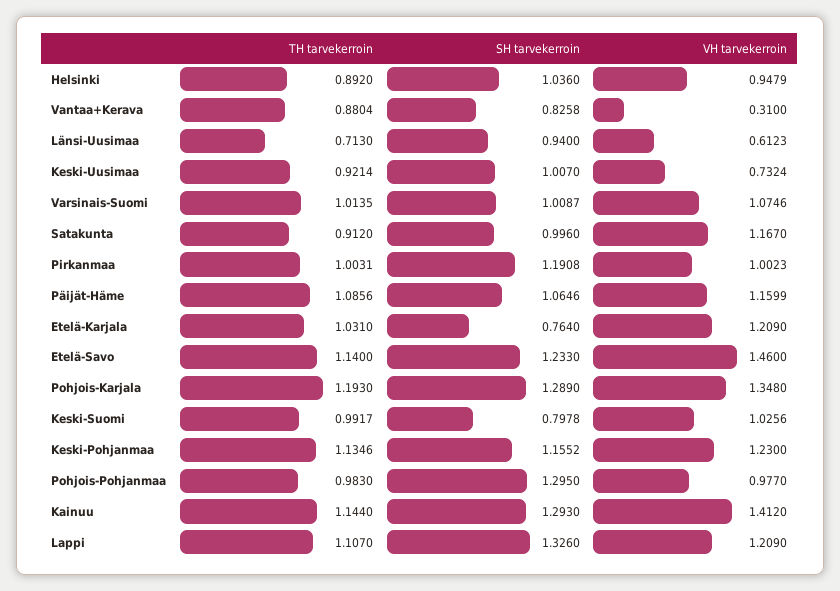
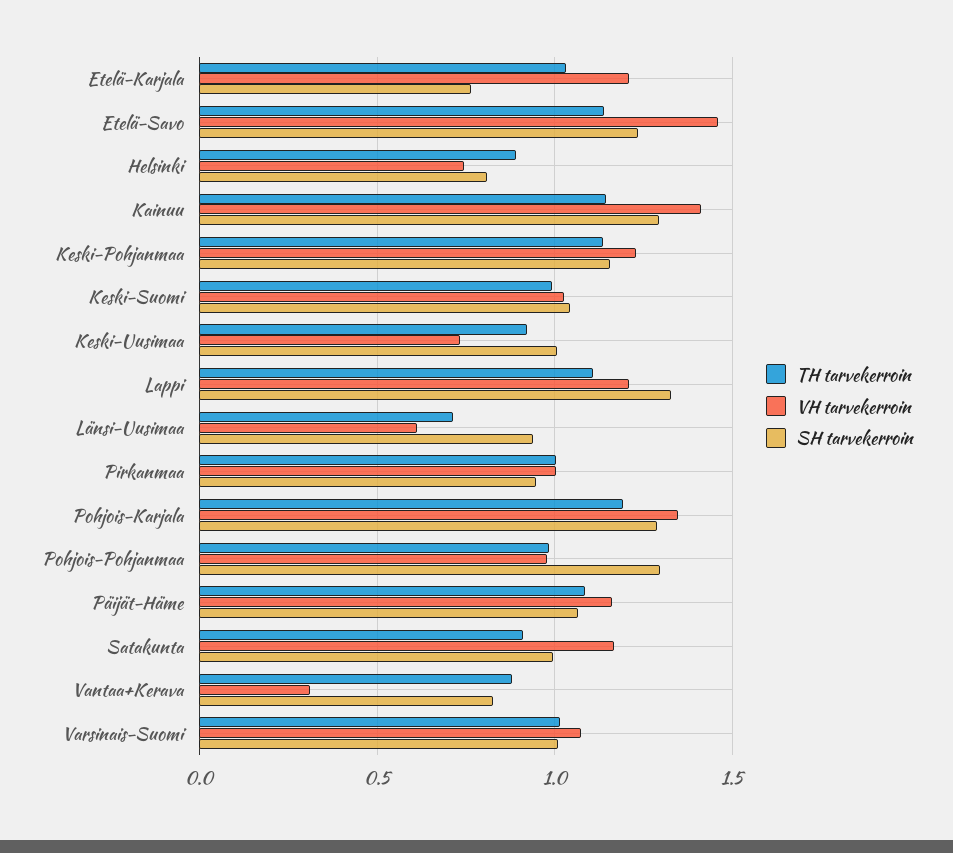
  {
    "TH tarvekerroin": {
      "Helsinki": 0.892,
      "Vantaa+Kerava": 0.8804,
      "Länsi-Uusimaa": 0.713,
      "Keski-Uusimaa": 0.9214,
      "Varsinais-Suomi": 1.0135,
      "Satakunta": 0.912,
      "Pirkanmaa": 1.0031,
      "Päijät-Häme": 1.0856,
      "Etelä-Karjala": 1.031,
      "Etelä-Savo": 1.14,
      "Pohjois-Karjala": 1.193,
      "Keski-Suomi": 0.9917,
      "Keski-Pohjanmaa": 1.1346,
      "Pohjois-Pohjanmaa": 0.983,
      "Kainuu": 1.144,
      "Lappi": 1.107
    },
    "SH tarvekerroin": {
-     "Helsinki": 1.036,
+     "Helsinki": 0.8,
      "Vantaa+Kerava": 0.8258,
      "Länsi-Uusimaa": 0.94,
      "Keski-Uusimaa": 1.007,
      "Varsinais-Suomi": 1.0087,
      "Satakunta": 0.996,
-     "Pirkanmaa": 1.1908,
+     "Pirkanmaa": 0.95,
      "Päijät-Häme": 1.0646,
      "Etelä-Karjala": 0.764,
      "Etelä-Savo": 1.233,
      "Pohjois-Karjala": 1.289,
-     "Keski-Suomi": 0.7978,
+     "Keski-Suomi": 1.05,
      "Keski-Pohjanmaa": 1.1552,
      "Pohjois-Pohjanmaa": 1.295,
      "Kainuu": 1.293,
      "Lappi": 1.326
    },
    "VH tarvekerroin": {
-     "Helsinki": 0.9479,
+     "Helsinki": 0.75,
      "Vantaa+Kerava": 0.31,
      "Länsi-Uusimaa": 0.6123,
      "Keski-Uusimaa": 0.7324,
      "Varsinais-Suomi": 1.0746,
      "Satakunta": 1.167,
      "Pirkanmaa": 1.0023,
      "Päijät-Häme": 1.1599,
      "Etelä-Karjala": 1.209,
      "Etelä-Savo": 1.46,
      "Pohjois-Karjala": 1.348,
      "Keski-Suomi": 1.0256,
      "Keski-Pohjanmaa": 1.23,
      "Pohjois-Pohjanmaa": 0.977,
      "Kainuu": 1.412,
      "Lappi": 1.209
    }
  }

